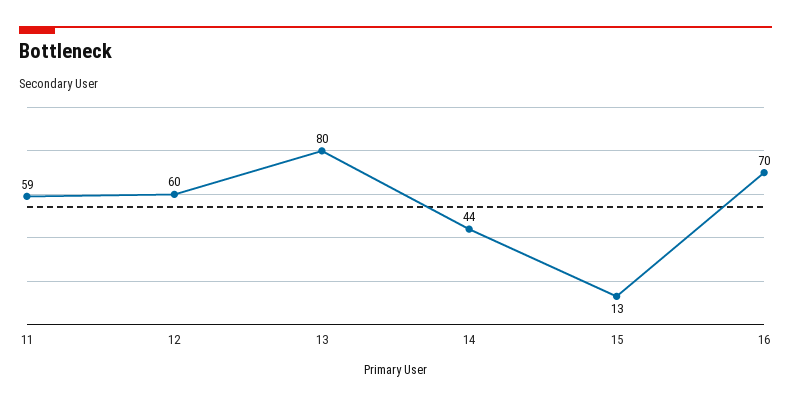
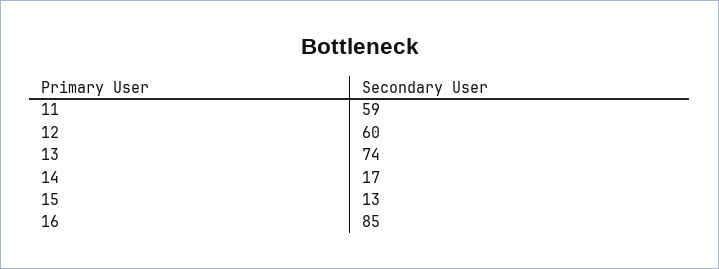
  {
    "11": 59,
    "12": 60,
-   "13": 80,
+   "13": 74,
-   "14": 44,
+   "14": 17,
    "15": 13,
-   "16": 70
+   "16": 85
  }

